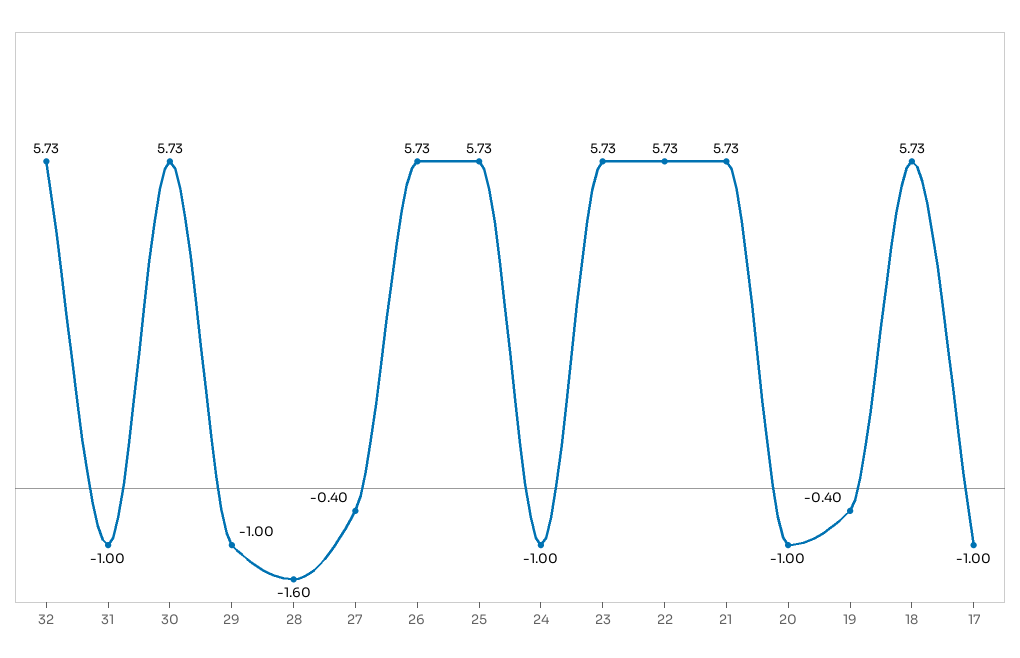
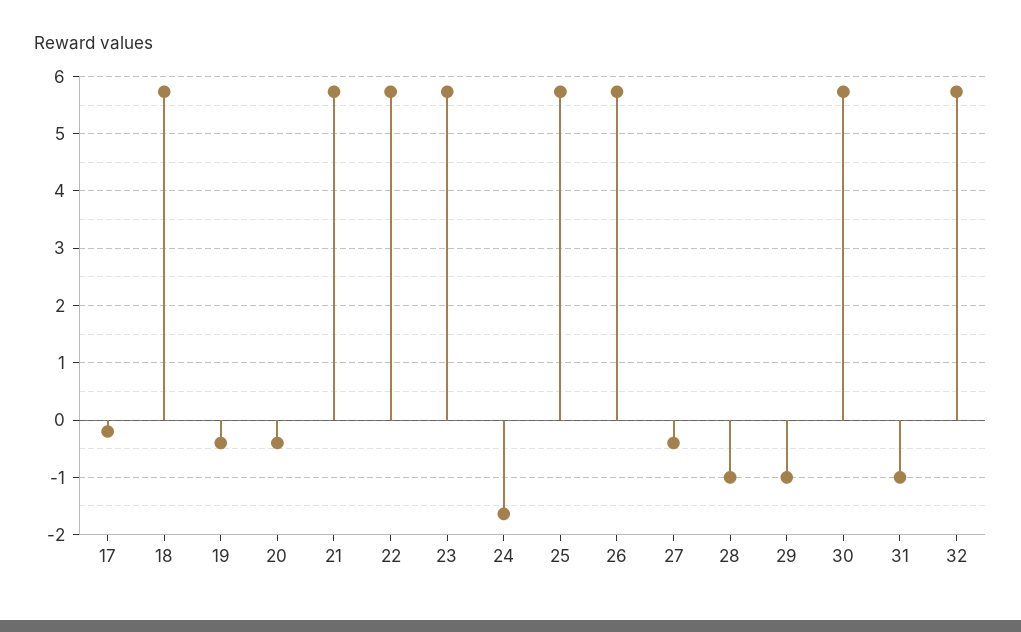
  {
    "32": 5.73,
    "31": -1,
    "30": 5.73,
    "29": -1,
-   "28": -1.6,
+   "28": -1,
    "27": -0.4,
    "26": 5.73,
    "25": 5.73,
-   "24": -1,
+   "24": -1.6,
    "23": 5.73,
    "22": 5.73,
    "21": 5.73,
-   "20": -1,
+   "20": -0.4,
    "19": -0.4,
    "18": 5.73,
-   "17": -1
+   "17": -0.2
  }

